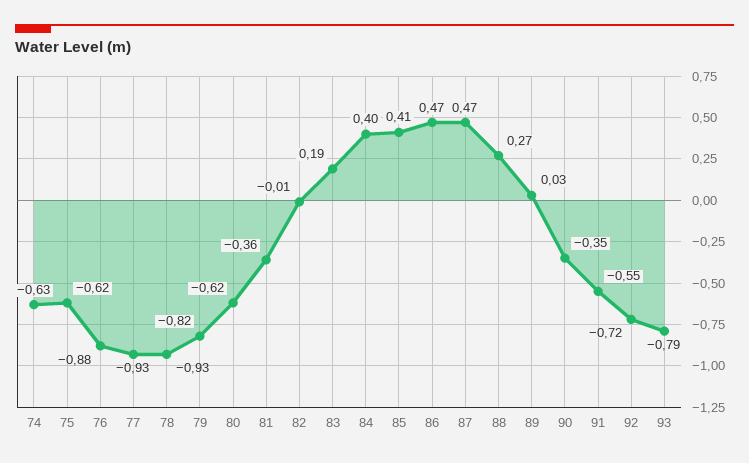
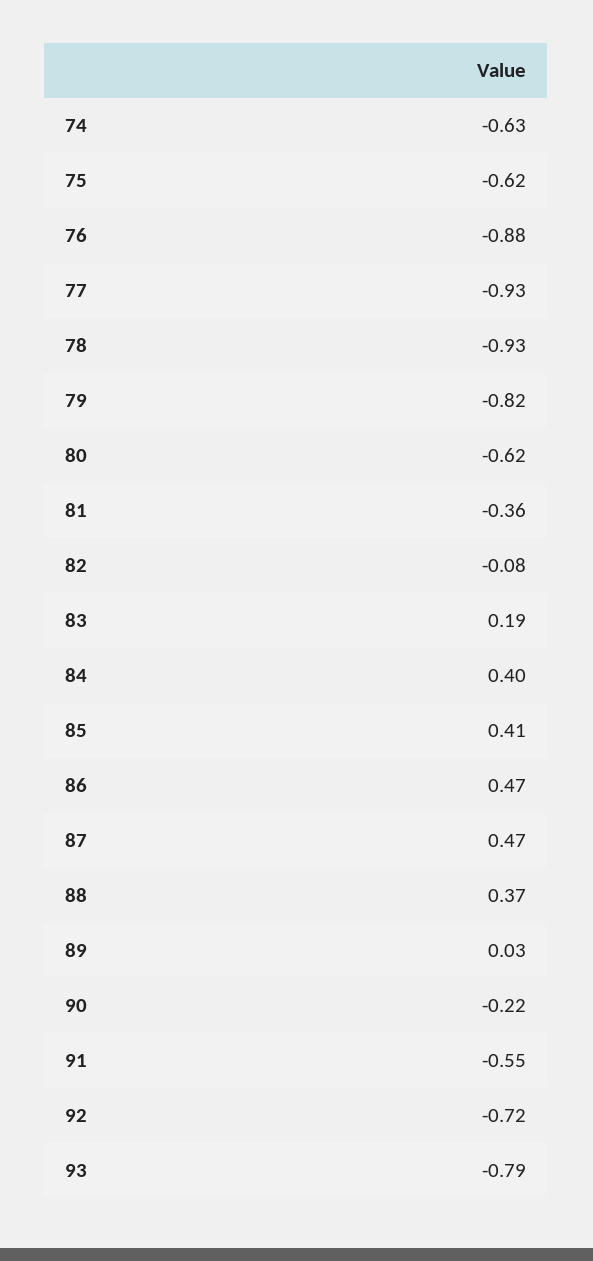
  {
    "74": -0.63,
    "75": -0.62,
    "76": -0.88,
    "77": -0.93,
    "78": -0.93,
    "79": -0.82,
    "80": -0.62,
    "81": -0.36,
-   "82": -0.01,
+   "82": -0.08,
    "83": 0.19,
    "84": 0.4,
    "85": 0.41,
    "86": 0.47,
    "87": 0.47,
-   "88": 0.27,
+   "88": 0.37,
    "89": 0.03,
-   "90": -0.35,
+   "90": -0.22,
    "91": -0.55,
    "92": -0.72,
    "93": -0.79
  }

